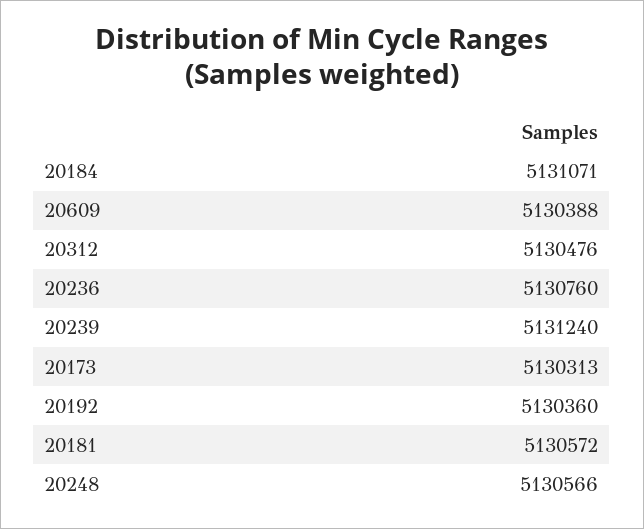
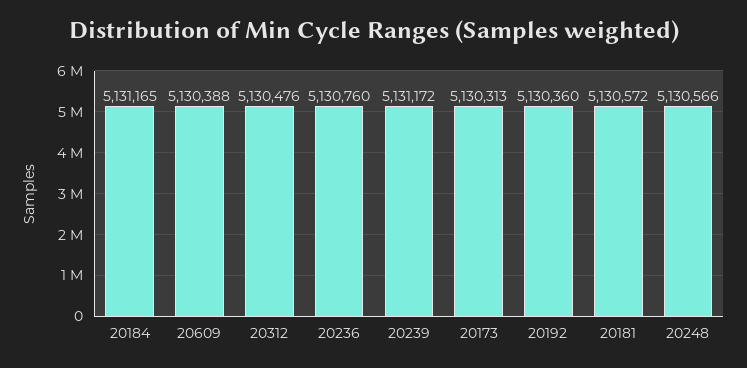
  {
-   "20184": 5131071,
+   "20184": 5131165,
    "20609": 5130388,
    "20312": 5130476,
    "20236": 5130760,
-   "20239": 5131240,
+   "20239": 5131172,
    "20173": 5130313,
    "20192": 5130360,
    "20181": 5130572,
    "20248": 5130566
  }

